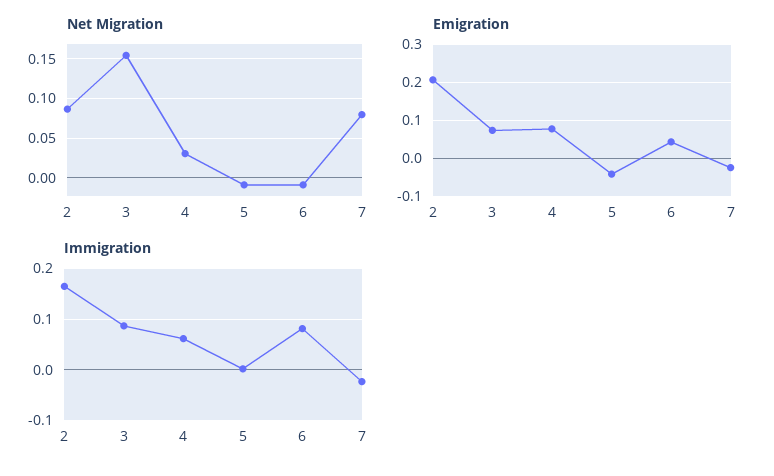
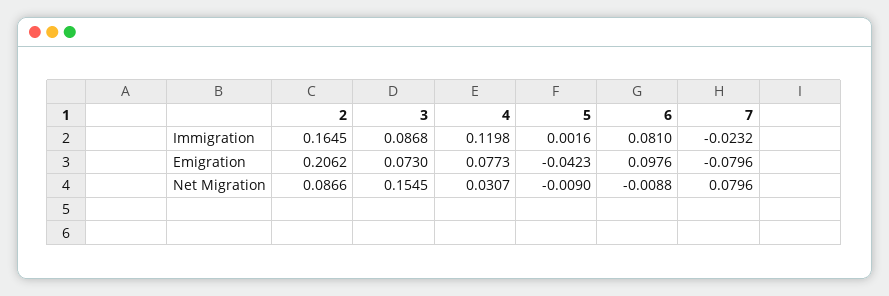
  {
    "Net Migration": {
      "2": 0.0866,
      "3": 0.1545,
      "4": 0.0307,
      "5": -0.009,
      "6": -0.0088,
      "7": 0.0796
    },
    "Emigration": {
      "2": 0.2062,
      "3": 0.073,
      "4": 0.0773,
      "5": -0.0423,
-     "6": 0.04,
+     "6": 0.0976,
-     "7": -0.02
+     "7": -0.0796
    },
    "Immigration": {
      "2": 0.1645,
      "3": 0.0868,
-     "4": 0.06,
+     "4": 0.1198,
      "5": 0.0016,
      "6": 0.081,
      "7": -0.0232
    }
  }

